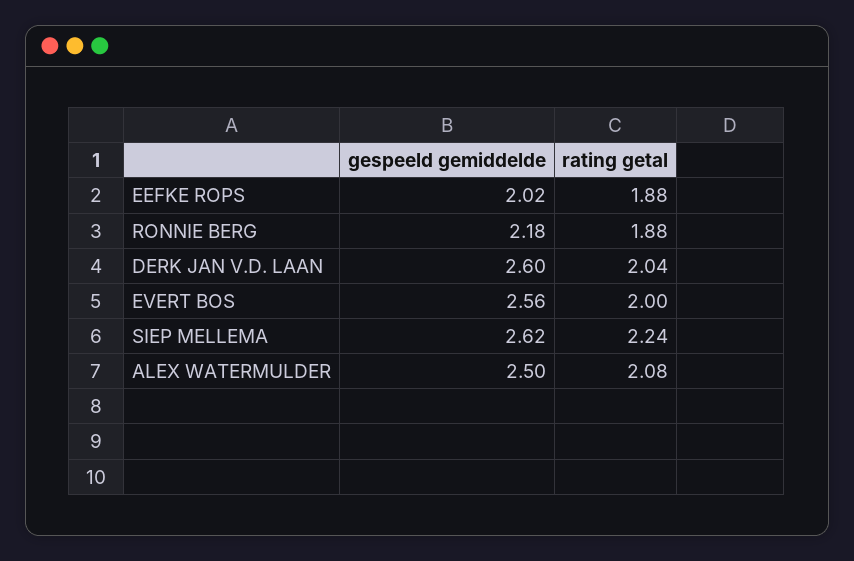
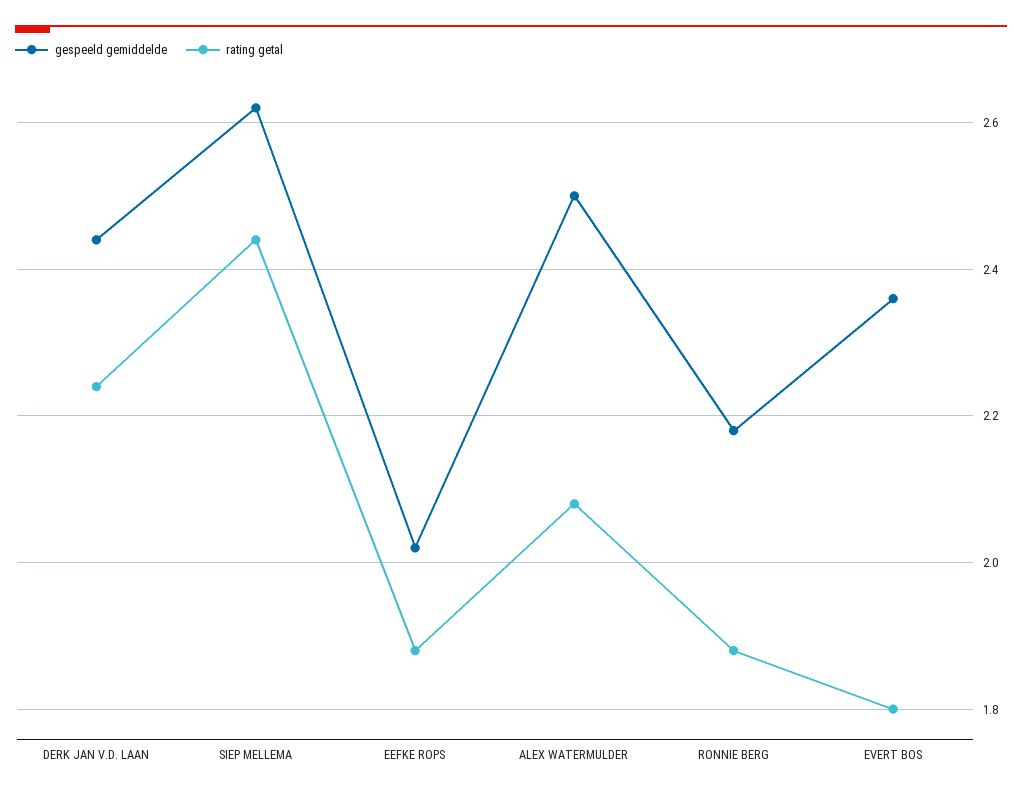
  {
    "gespeeld gemiddelde": {
      "EEFKE ROPS": 2.02,
      "RONNIE BERG": 2.18,
-     "DERK JAN V.D. LAAN": 2.6,
+     "DERK JAN V.D. LAAN": 2.45,
-     "EVERT BOS": 2.56,
+     "EVERT BOS": 2.35,
      "SIEP MELLEMA": 2.62,
      "ALEX WATERMULDER": 2.5
    },
    "rating getal": {
      "EEFKE ROPS": 1.88,
      "RONNIE BERG": 1.88,
-     "DERK JAN V.D. LAAN": 2.04,
+     "DERK JAN V.D. LAAN": 2.25,
-     "EVERT BOS": 2,
+     "EVERT BOS": 1.8,
-     "SIEP MELLEMA": 2.24,
+     "SIEP MELLEMA": 2.45,
      "ALEX WATERMULDER": 2.08
    }
  }

